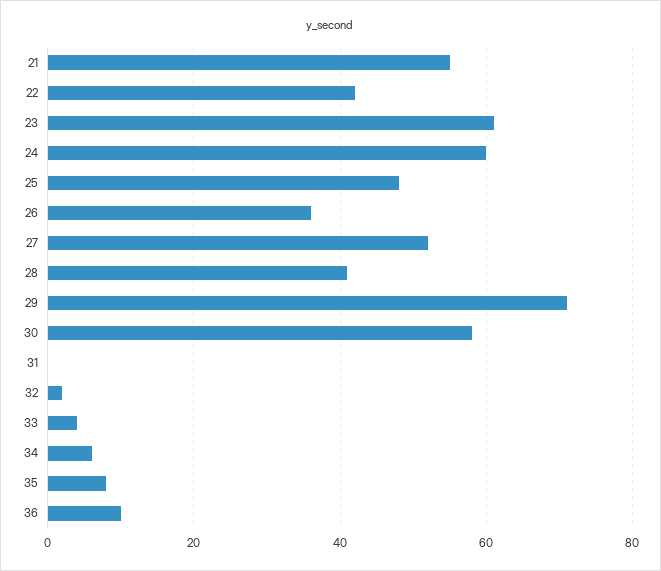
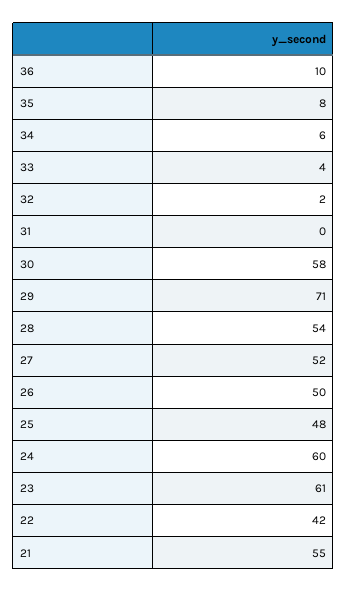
  {
    "21": 55,
    "22": 42,
    "23": 61,
    "24": 60,
    "25": 48,
-   "26": 35,
+   "26": 50,
    "27": 52,
-   "28": 40,
+   "28": 54,
    "29": 71,
    "30": 58,
    "31": 0,
    "32": 2,
    "33": 4,
    "34": 6,
    "35": 8,
    "36": 10
  }

